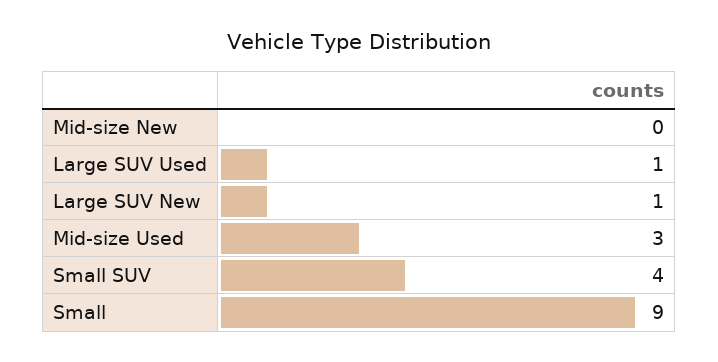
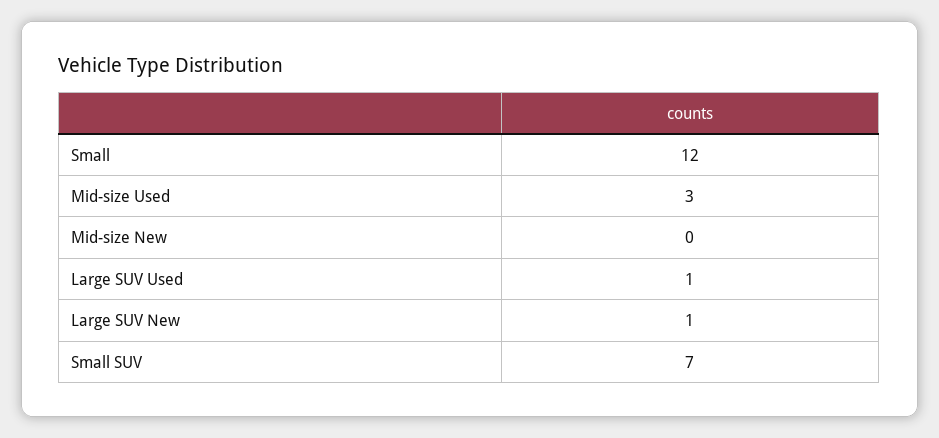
  {
    "Mid-size New": 0,
    "Large SUV Used": 1,
    "Large SUV New": 1,
    "Mid-size Used": 3,
-   "Small SUV": 4,
+   "Small SUV": 7,
-   "Small": 9
+   "Small": 12
  }

